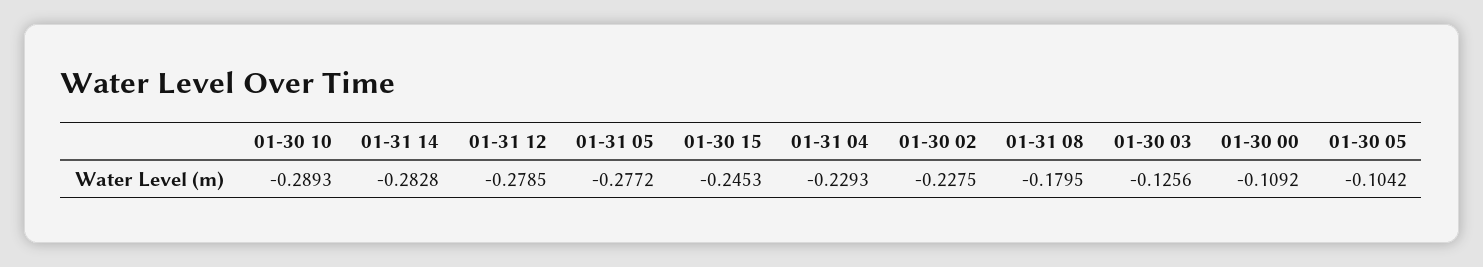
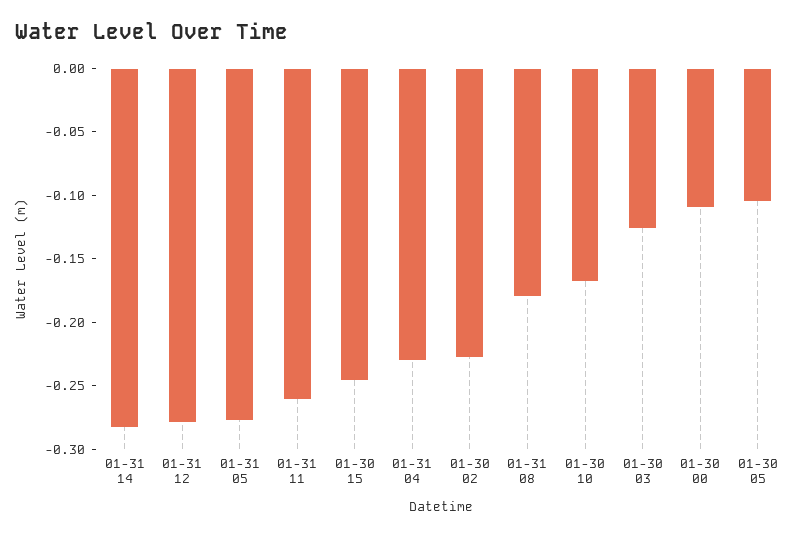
  {
-   "01-30 10": -0.2893,
+   "01-30 10": -0.17,
    "01-31 14": -0.2828,
    "01-31 12": -0.2785,
    "01-31 05": -0.2772,
    "01-30 15": -0.2453,
    "01-31 04": -0.2293,
    "01-30 02": -0.2275,
    "01-31 08": -0.1795,
    "01-30 03": -0.1256,
    "01-30 00": -0.1092,
-   "01-30 05": -0.1042
+   "01-30 05": -0.1042,
+   "01-31 11": -0.26
  }

